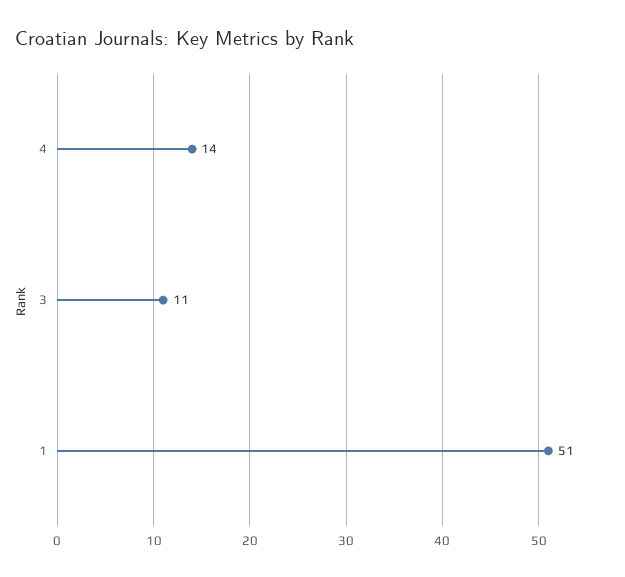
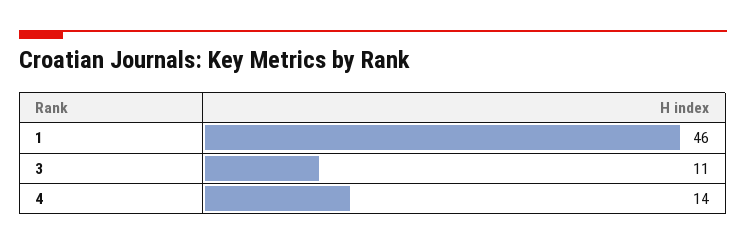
  {
    "4": 14,
    "3": 11,
-   "1": 51
+   "1": 46
  }

